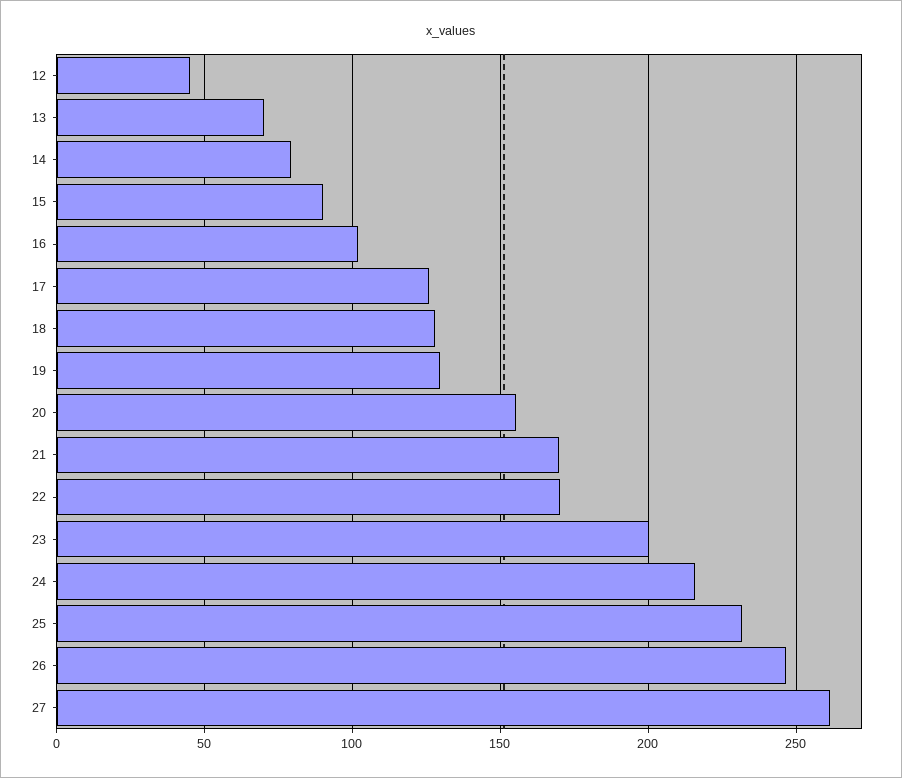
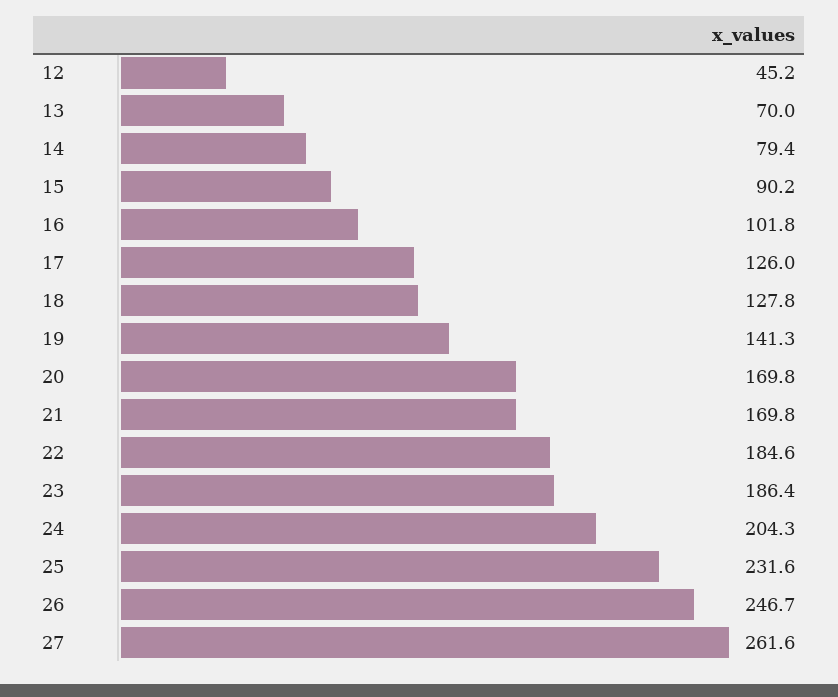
  {
    "12": 45.2,
    "13": 70,
    "14": 79.4,
    "15": 90.2,
    "16": 101.8,
    "17": 126,
    "18": 127.8,
-   "19": 130,
+   "19": 141.3,
-   "20": 155,
+   "20": 169.8,
    "21": 169.8,
-   "22": 170,
+   "22": 184.6,
-   "23": 200,
+   "23": 186.4,
-   "24": 215,
+   "24": 204.3,
    "25": 231.6,
    "26": 246.7,
    "27": 261.6
  }

